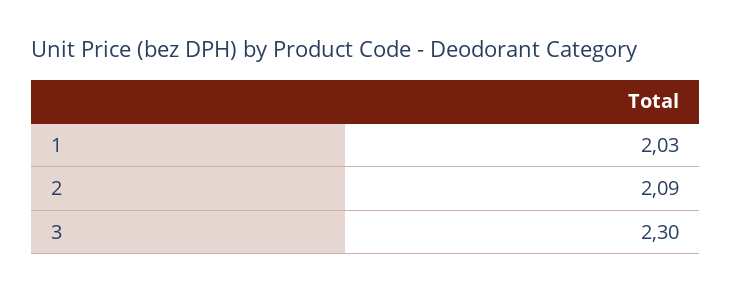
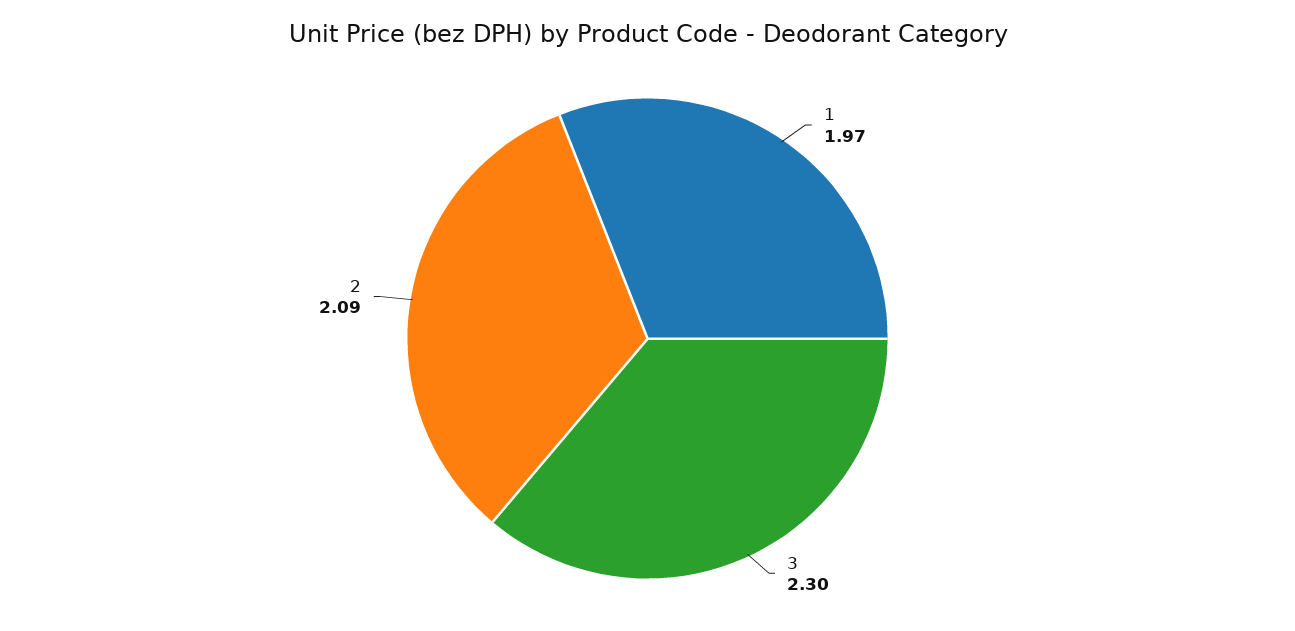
  {
-   "1": 2.03,
+   "1": 1.97,
    "2": 2.09,
    "3": 2.3
  }

